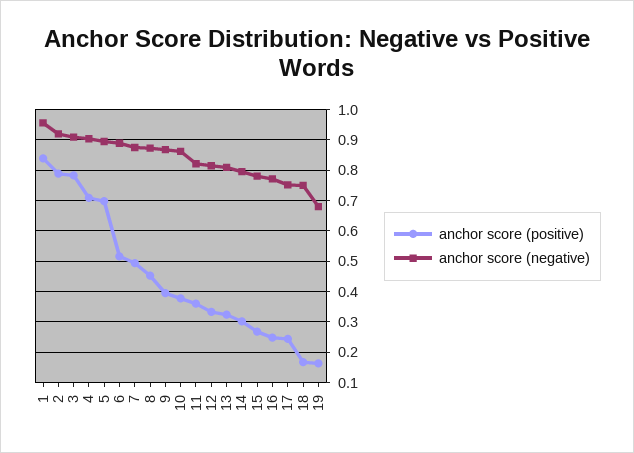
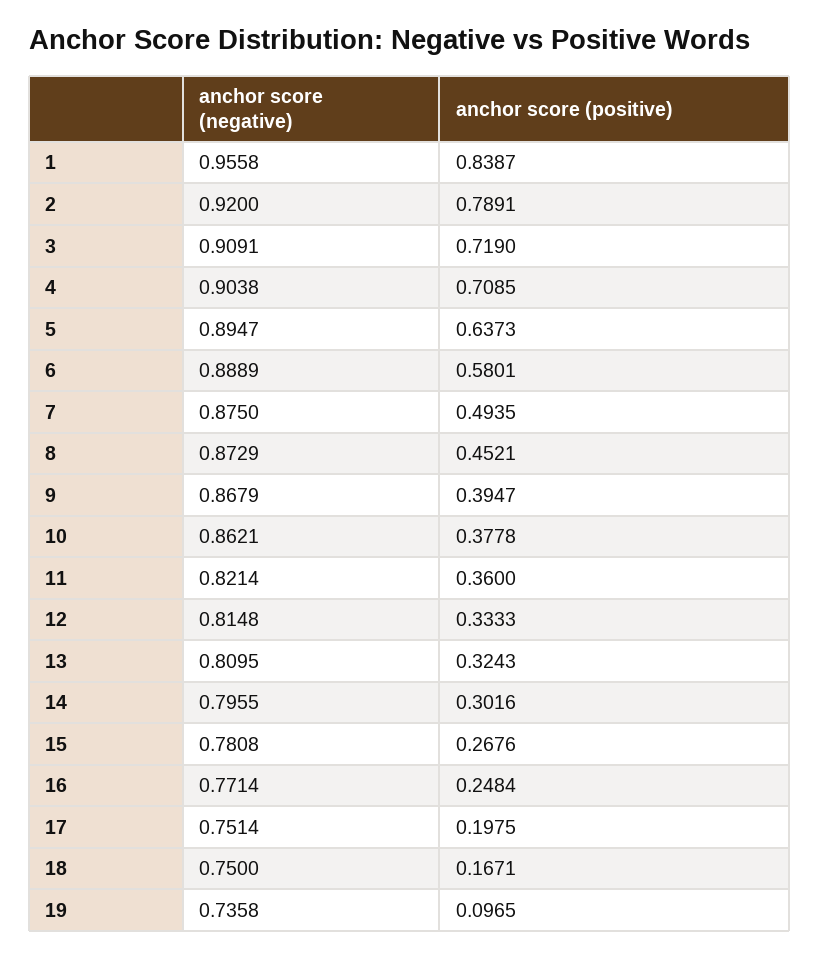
  {
    "anchor score (positive)": {
      "1": 0.8387,
      "2": 0.7891,
-     "3": 0.78,
+     "3": 0.719,
      "4": 0.7085,
-     "5": 0.7,
+     "5": 0.6373,
-     "6": 0.52,
+     "6": 0.5801,
      "7": 0.4935,
      "8": 0.4521,
      "9": 0.3947,
      "10": 0.3778,
      "11": 0.36,
      "12": 0.3333,
      "13": 0.3243,
      "14": 0.3016,
      "15": 0.2676,
      "16": 0.2484,
-     "17": 0.24,
+     "17": 0.1975,
      "18": 0.1671,
-     "19": 0.16
+     "19": 0.0965
    },
    "anchor score (negative)": {
      "1": 0.9558,
      "2": 0.92,
      "3": 0.9091,
      "4": 0.9038,
      "5": 0.8947,
      "6": 0.8889,
      "7": 0.875,
      "8": 0.8729,
      "9": 0.8679,
      "10": 0.8621,
      "11": 0.8214,
      "12": 0.8148,
      "13": 0.8095,
      "14": 0.7955,
      "15": 0.7808,
      "16": 0.7714,
      "17": 0.7514,
      "18": 0.75,
-     "19": 0.68
+     "19": 0.7358
    }
  }

